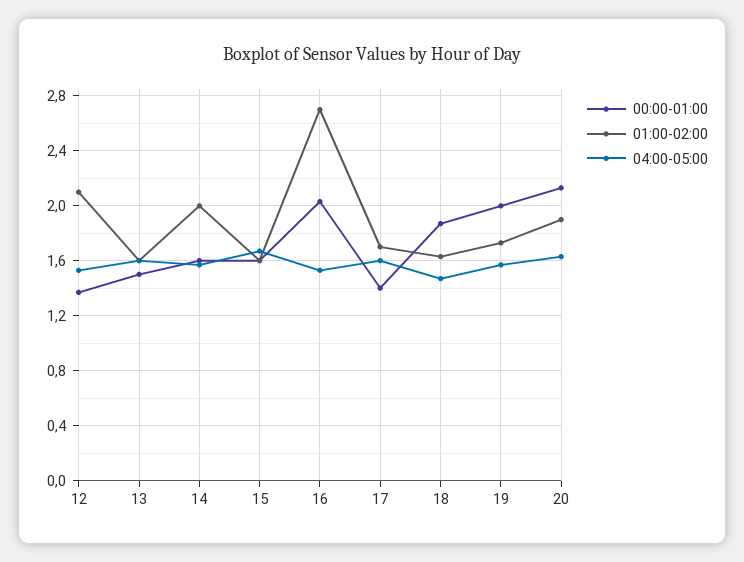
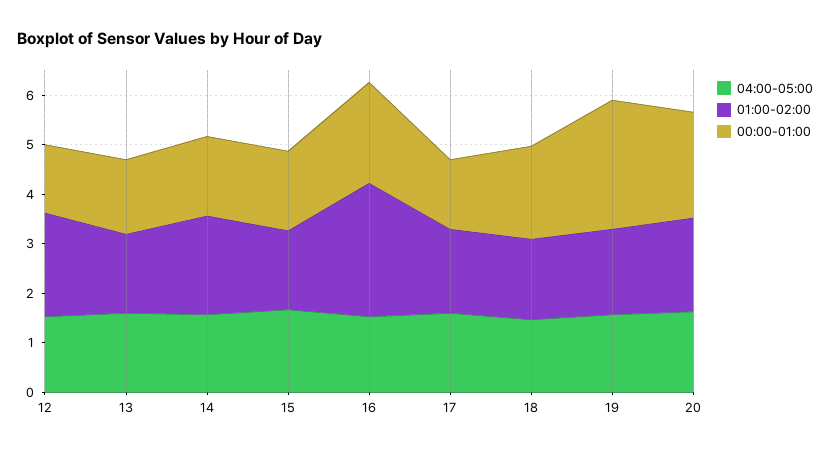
  {
    "00:00-01:00": {
      "12": 1.35,
      "13": 1.5,
      "14": 1.6,
      "15": 1.6,
      "16": 2.05,
      "17": 1.4,
      "18": 1.85,
-     "19": 2,
+     "19": 2.6,
      "20": 2.15
    },
    "01:00-02:00": {
      "12": 2.1,
      "13": 1.6,
      "14": 2,
      "15": 1.6,
      "16": 2.7,
      "17": 1.7,
      "18": 1.65,
      "19": 1.75,
      "20": 1.9
    },
    "04:00-05:00": {
      "12": 1.55,
      "13": 1.6,
      "14": 1.55,
      "15": 1.65,
      "16": 1.55,
      "17": 1.6,
      "18": 1.45,
      "19": 1.55,
      "20": 1.65
    }
  }

